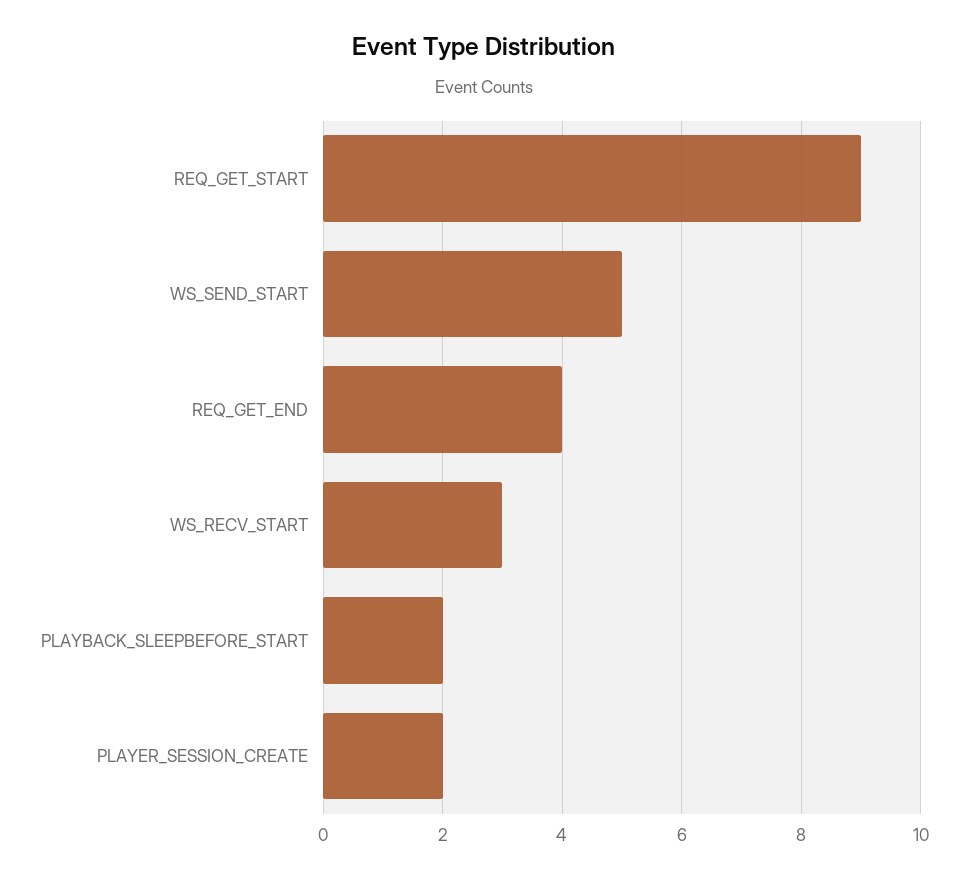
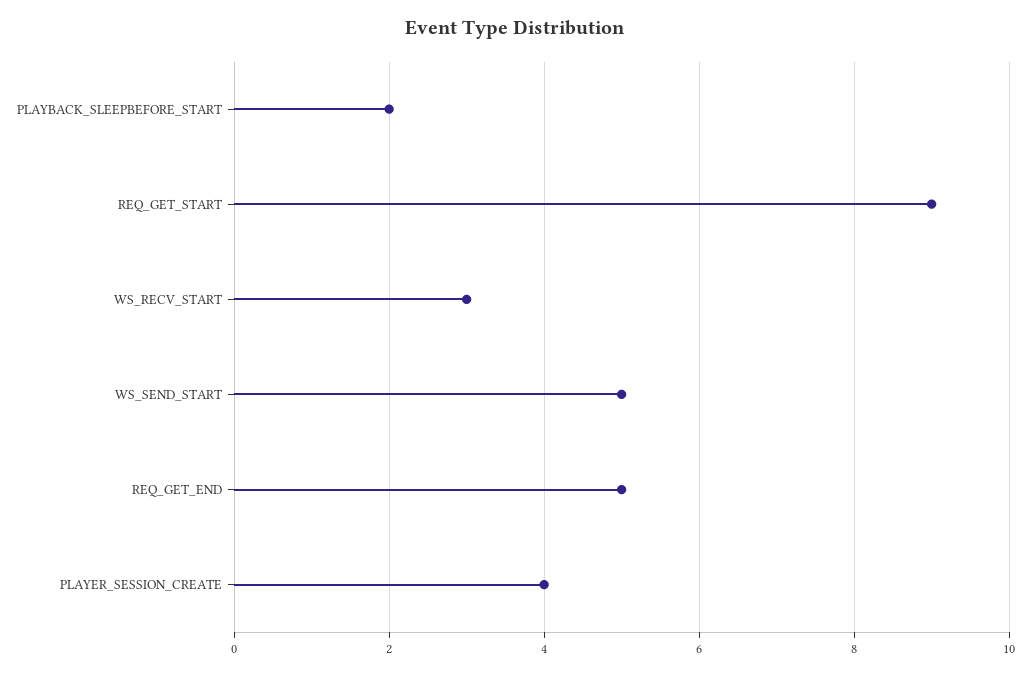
  {
    "REQ_GET_START": 9,
    "WS_SEND_START": 5,
-   "REQ_GET_END": 4,
+   "REQ_GET_END": 5,
    "WS_RECV_START": 3,
    "PLAYBACK_SLEEPBEFORE_START": 2,
-   "PLAYER_SESSION_CREATE": 2
+   "PLAYER_SESSION_CREATE": 4
  }

